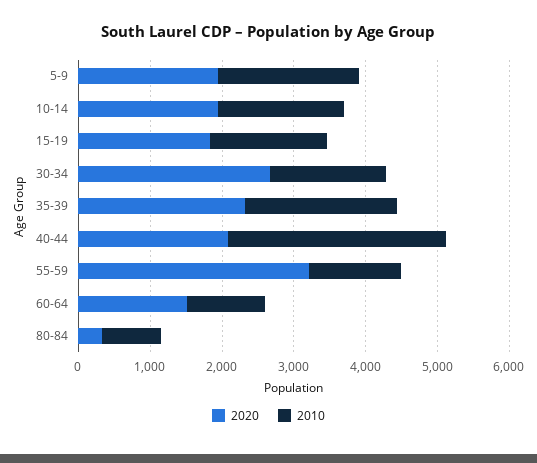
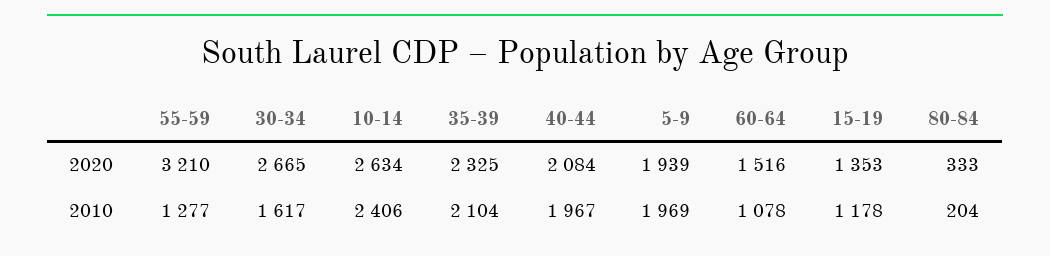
  {
    "2020": {
      "5-9": 1939,
-     "10-14": 2000,
+     "10-14": 2634,
-     "15-19": 1800,
+     "15-19": 1353,
      "30-34": 2665,
      "35-39": 2325,
      "40-44": 2084,
      "55-59": 3210,
      "60-64": 1516,
      "80-84": 333
    },
    "2010": {
      "5-9": 1969,
-     "10-14": 1800,
+     "10-14": 2406,
-     "15-19": 1600,
+     "15-19": 1178,
      "30-34": 1617,
      "35-39": 2104,
-     "40-44": 3000,
+     "40-44": 1967,
      "55-59": 1277,
      "60-64": 1078,
-     "80-84": 800
+     "80-84": 204
    }
  }

